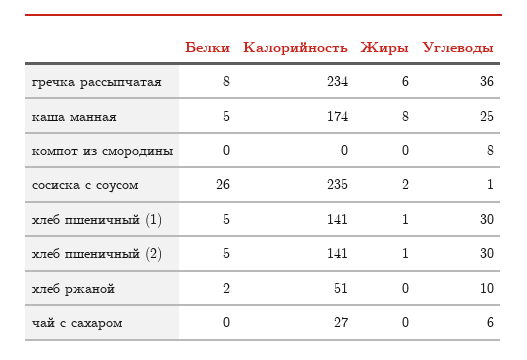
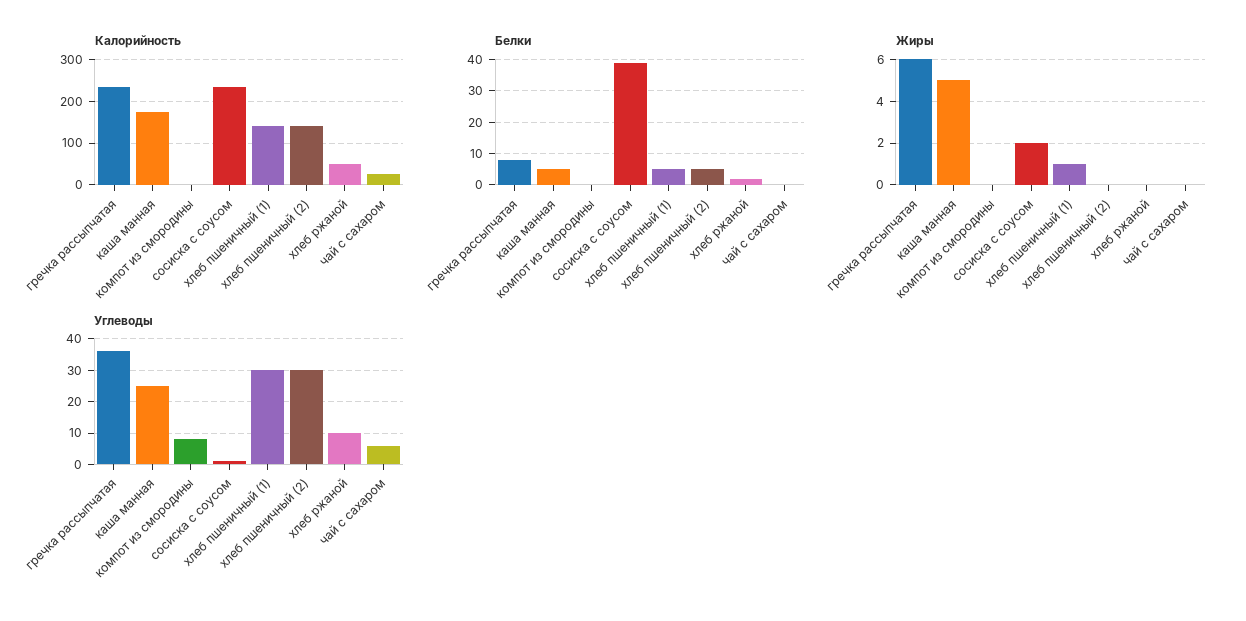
  {
    "Белки": {
      "гречка рассыпчатая": 8,
      "каша манная": 5,
      "компот из смородины": 0,
-     "сосиска с соусом": 26,
+     "сосиска с соусом": 40,
      "хлеб пшеничный (1)": 5,
      "хлеб пшеничный (2)": 5,
      "хлеб ржаной": 2,
      "чай с сахаром": 0
    },
    "Калорийность": {
      "гречка рассыпчатая": 234,
      "каша манная": 174,
      "компот из смородины": 0,
      "сосиска с соусом": 235,
      "хлеб пшеничный (1)": 141,
      "хлеб пшеничный (2)": 141,
      "хлеб ржаной": 51,
      "чай с сахаром": 27
    },
    "Жиры": {
      "гречка рассыпчатая": 6,
-     "каша манная": 8,
+     "каша манная": 5,
      "компот из смородины": 0,
      "сосиска с соусом": 2,
      "хлеб пшеничный (1)": 1,
-     "хлеб пшеничный (2)": 1,
+     "хлеб пшеничный (2)": 0,
      "хлеб ржаной": 0,
      "чай с сахаром": 0
    },
    "Углеводы": {
      "гречка рассыпчатая": 36,
      "каша манная": 25,
      "компот из смородины": 8,
      "сосиска с соусом": 1,
      "хлеб пшеничный (1)": 30,
      "хлеб пшеничный (2)": 30,
      "хлеб ржаной": 10,
      "чай с сахаром": 6
    }
  }

